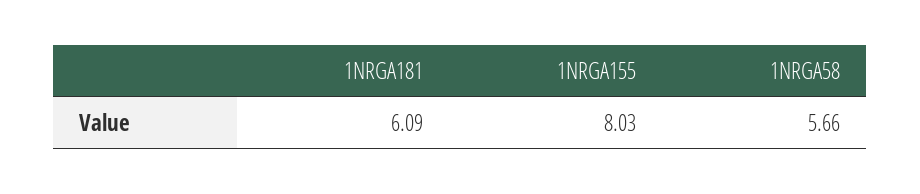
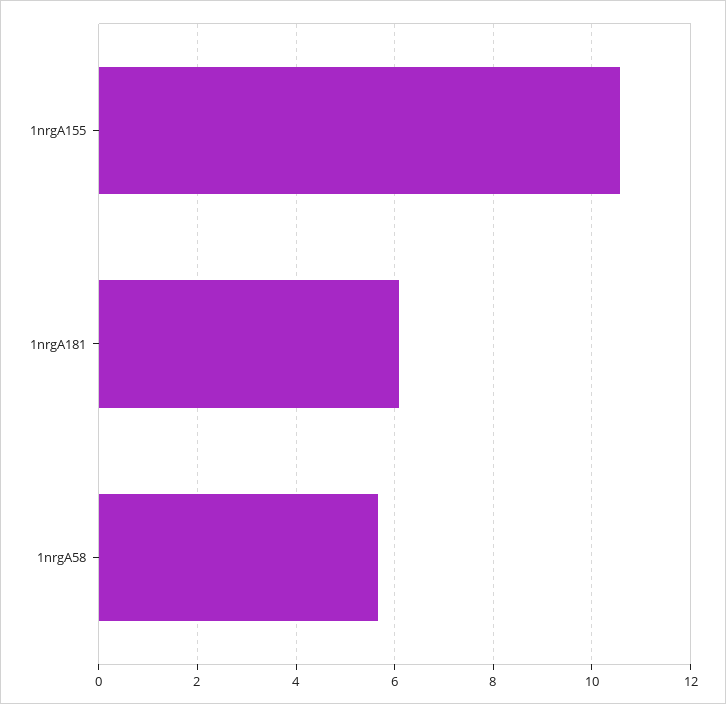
  {
    "1NRGA181": 6.09,
-   "1NRGA155": 8.03,
+   "1NRGA155": 10.6,
    "1NRGA58": 5.66
  }

